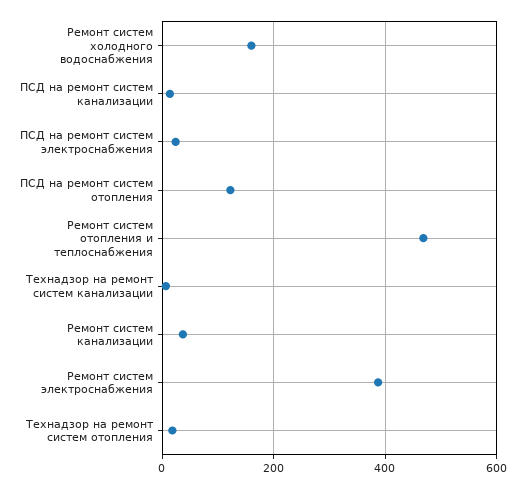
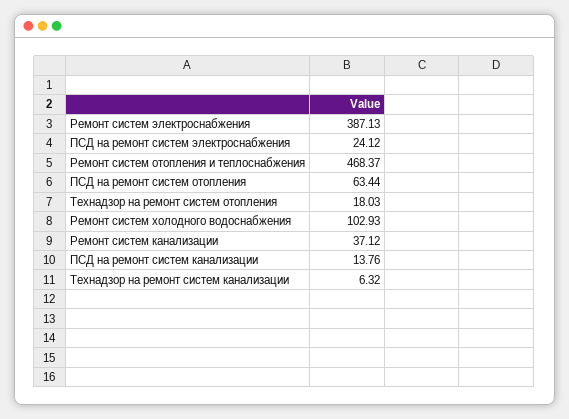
  {
-   "Ремонт систем холодного водоснабжения": 160,
+   "Ремонт систем холодного водоснабжения": 102.93,
    "ПСД на ремонт систем канализации": 13.76,
    "ПСД на ремонт систем электроснабжения": 24.12,
-   "ПСД на ремонт систем отопления": 120,
+   "ПСД на ремонт систем отопления": 63.44,
    "Ремонт систем отопления и теплоснабжения": 468.37,
    "Технадзор на ремонт систем канализации": 6.32,
    "Ремонт систем канализации": 37.12,
    "Ремонт систем электроснабжения": 387.13,
    "Технадзор на ремонт систем отопления": 18.03
  }

